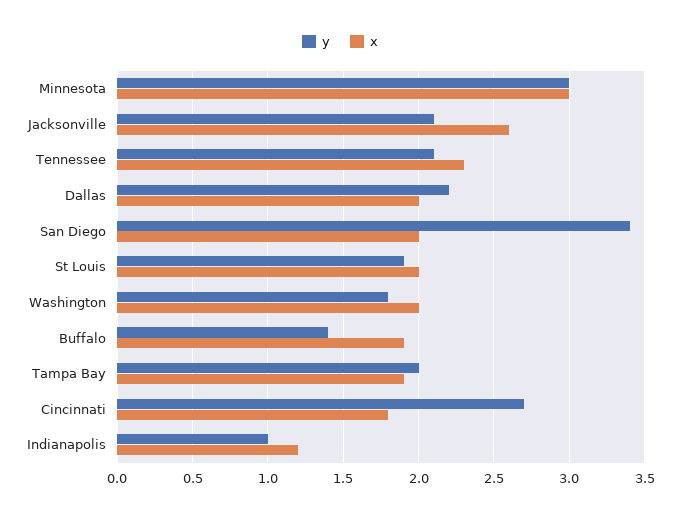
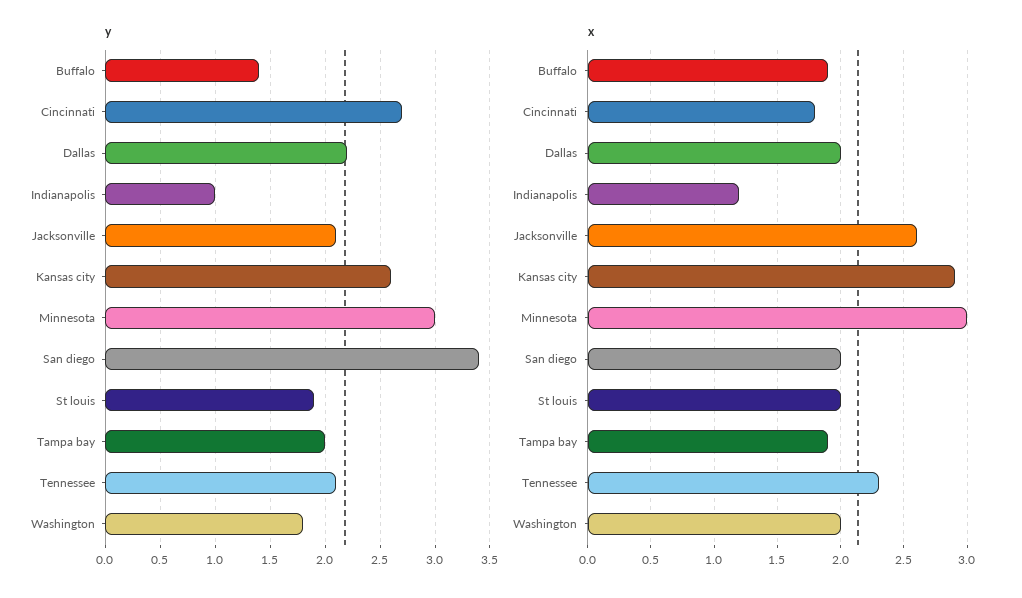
  {
    "y": {
      "Minnesota": 3,
      "Jacksonville": 2.1,
      "Tennessee": 2.1,
      "Dallas": 2.2,
      "San Diego": 3.4,
      "St Louis": 1.9,
      "Washington": 1.8,
      "Buffalo": 1.4,
      "Tampa Bay": 2,
      "Cincinnati": 2.7,
-     "Indianapolis": 1
+     "Indianapolis": 1,
+     "Kansas city": 2.6
    },
    "x": {
      "Minnesota": 3,
      "Jacksonville": 2.6,
      "Tennessee": 2.3,
      "Dallas": 2,
      "San Diego": 2,
      "St Louis": 2,
      "Washington": 2,
      "Buffalo": 1.9,
      "Tampa Bay": 1.9,
      "Cincinnati": 1.8,
-     "Indianapolis": 1.2
+     "Indianapolis": 1.2,
+     "Kansas city": 2.9
    }
  }

